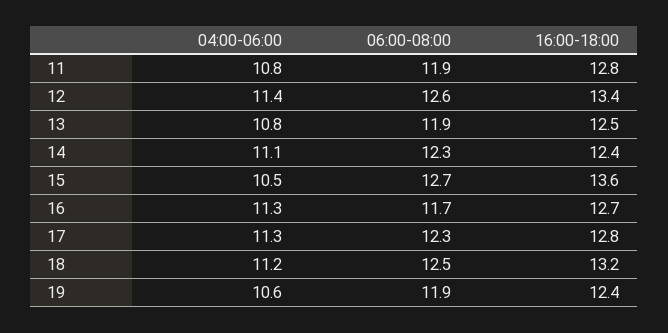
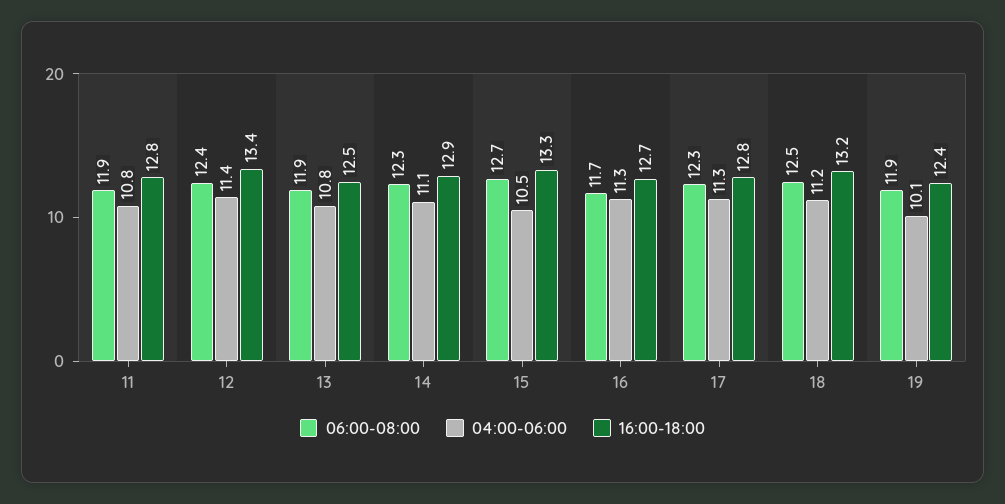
  {
    "04:00-06:00": {
      "11": 10.8,
      "12": 11.4,
      "13": 10.8,
      "14": 11.1,
      "15": 10.5,
      "16": 11.3,
      "17": 11.3,
      "18": 11.2,
-     "19": 10.6
+     "19": 10.1
    },
    "06:00-08:00": {
      "11": 11.9,
-     "12": 12.6,
+     "12": 12.4,
      "13": 11.9,
      "14": 12.3,
      "15": 12.7,
      "16": 11.7,
      "17": 12.3,
      "18": 12.5,
      "19": 11.9
    },
    "16:00-18:00": {
      "11": 12.8,
      "12": 13.4,
      "13": 12.5,
-     "14": 12.4,
+     "14": 12.9,
-     "15": 13.6,
+     "15": 13.3,
      "16": 12.7,
      "17": 12.8,
      "18": 13.2,
      "19": 12.4
    }
  }

